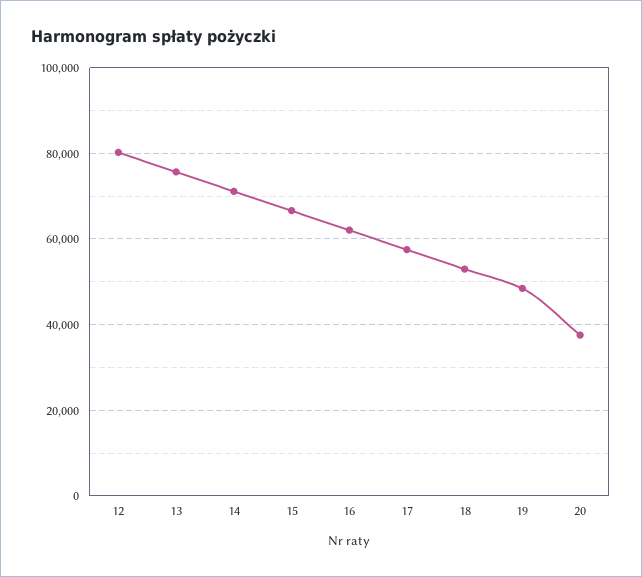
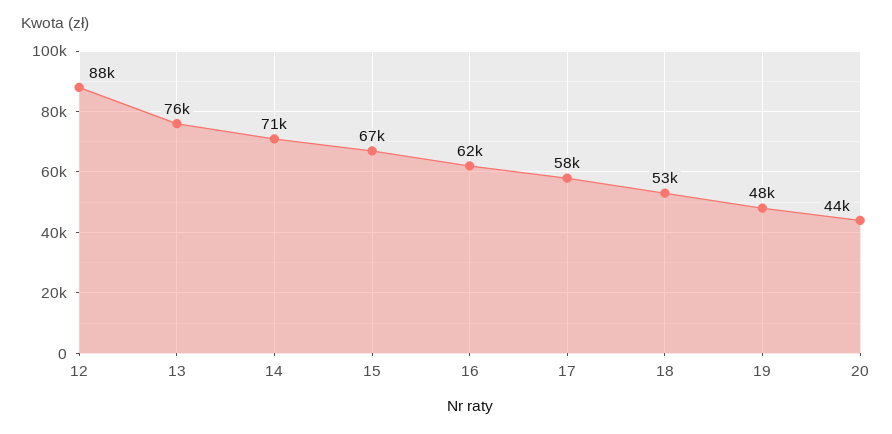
  {
-   "12": 80000,
+   "12": 88000,
    "13": 76000,
    "14": 71000,
    "15": 67000,
    "16": 62000,
    "17": 58000,
    "18": 53000,
    "19": 48000,
-   "20": 38000
+   "20": 44000
  }

